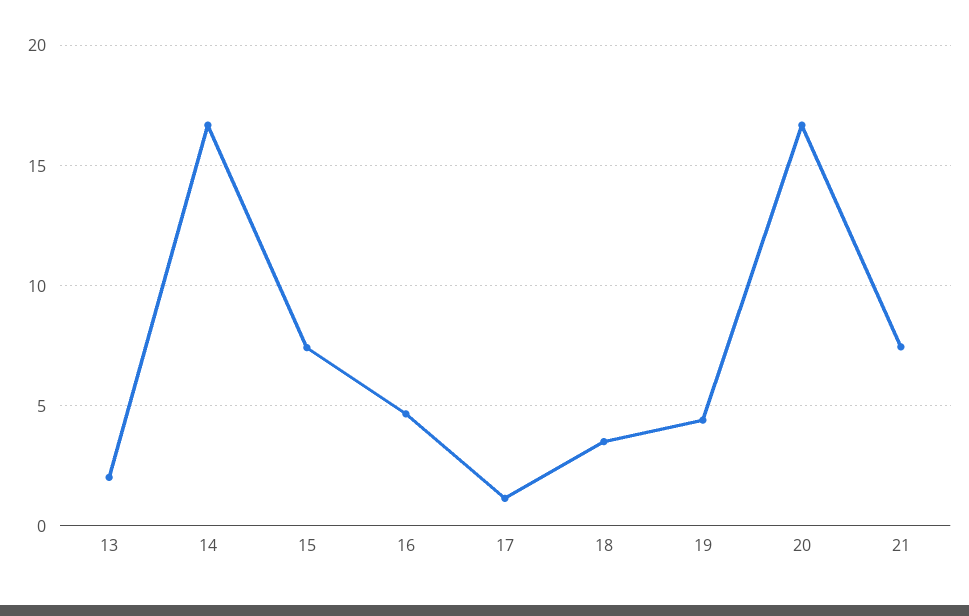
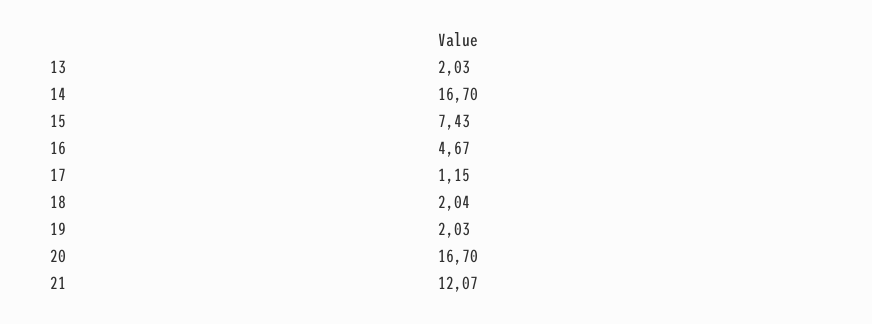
  {
    "13": 2.03,
    "14": 16.7,
    "15": 7.43,
    "16": 4.67,
    "17": 1.15,
-   "18": 3.5,
+   "18": 2.04,
-   "19": 4.5,
+   "19": 2.03,
    "20": 16.7,
-   "21": 7.5
+   "21": 12.07
  }

